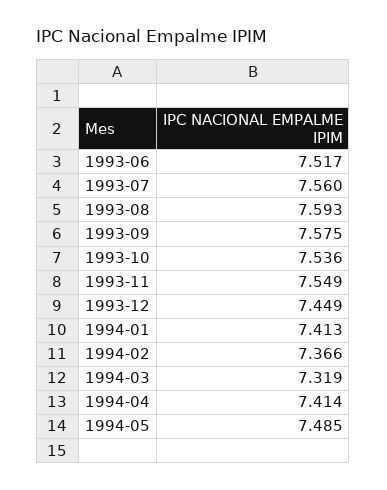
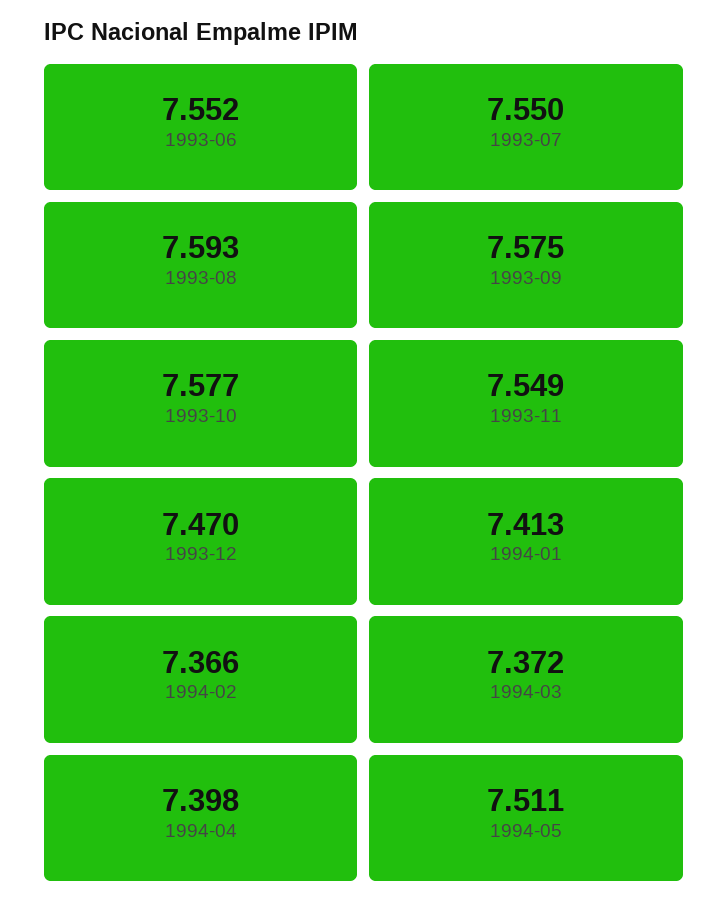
  {
-   "1993-06": 7.517,
+   "1993-06": 7.552,
-   "1993-07": 7.56,
+   "1993-07": 7.55,
    "1993-08": 7.593,
    "1993-09": 7.575,
-   "1993-10": 7.536,
+   "1993-10": 7.577,
    "1993-11": 7.549,
-   "1993-12": 7.449,
+   "1993-12": 7.47,
    "1994-01": 7.413,
    "1994-02": 7.366,
-   "1994-03": 7.319,
+   "1994-03": 7.372,
-   "1994-04": 7.414,
+   "1994-04": 7.398,
-   "1994-05": 7.485
+   "1994-05": 7.511
  }

